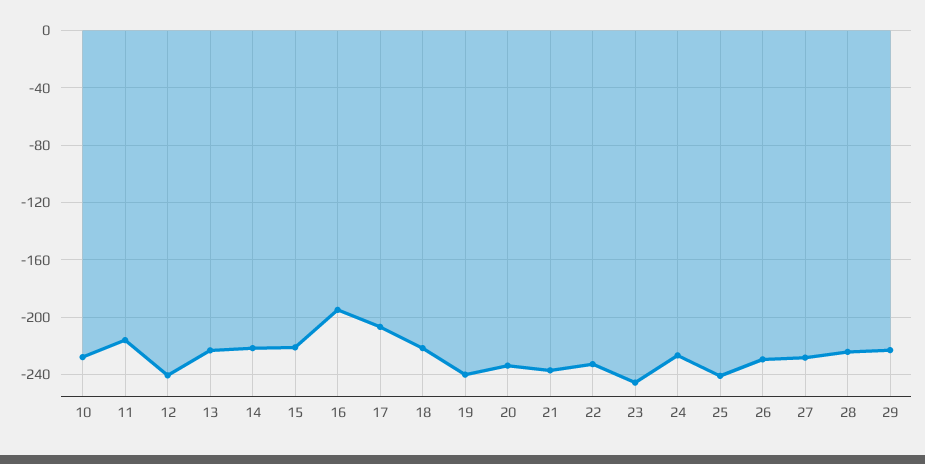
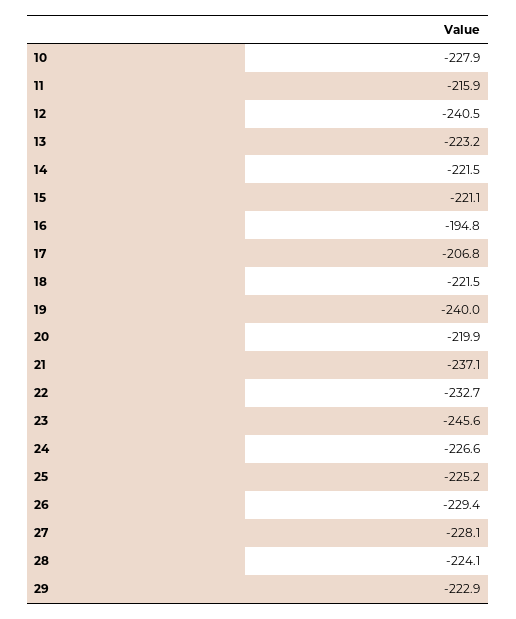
  {
    "10": -227.9,
    "11": -215.9,
    "12": -240.5,
    "13": -223.2,
    "14": -221.5,
    "15": -221.1,
    "16": -194.8,
    "17": -206.8,
    "18": -221.5,
    "19": -240,
-   "20": -235,
+   "20": -219.9,
    "21": -237.1,
    "22": -232.7,
    "23": -245.6,
    "24": -226.6,
-   "25": -240,
+   "25": -225.2,
    "26": -229.4,
    "27": -228.1,
    "28": -224.1,
    "29": -222.9
  }

